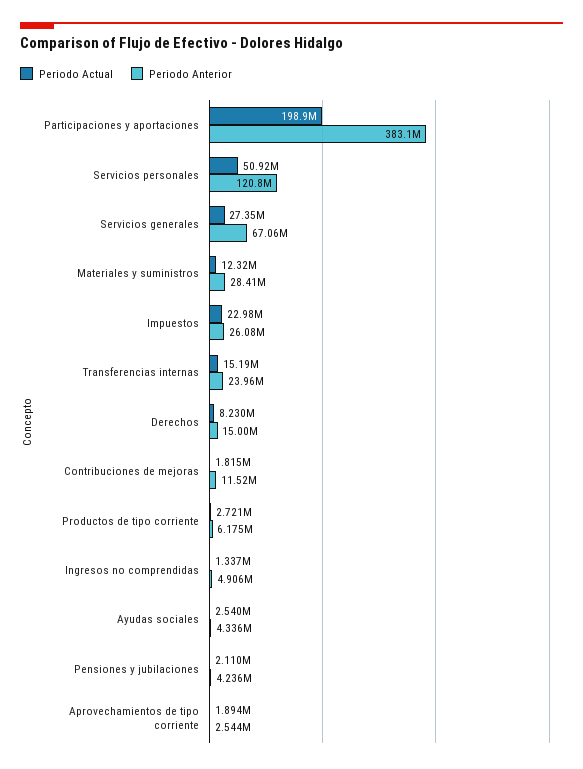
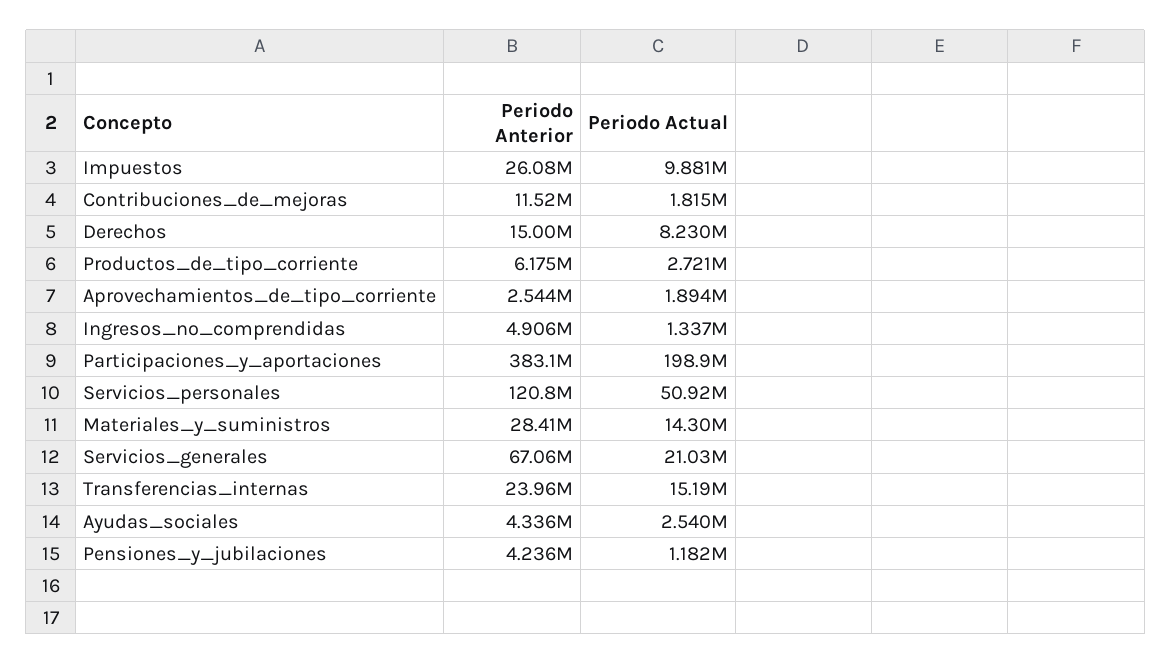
  {
    "Periodo Actual": {
      "Participaciones y aportaciones": 198900000,
      "Servicios personales": 50920000,
-     "Servicios generales": 27350000,
+     "Servicios generales": 21030000,
-     "Materiales y suministros": 12320000,
+     "Materiales y suministros": 14300000,
-     "Impuestos": 22980000,
+     "Impuestos": 9881000,
      "Transferencias internas": 15190000,
      "Derechos": 8230000,
      "Contribuciones de mejoras": 1815000,
      "Productos de tipo corriente": 2721000,
      "Ingresos no comprendidas": 1337000,
      "Ayudas sociales": 2540000,
-     "Pensiones y jubilaciones": 2110000,
+     "Pensiones y jubilaciones": 1182000,
      "Aprovechamientos de tipo corriente": 1894000
    },
    "Periodo Anterior": {
      "Participaciones y aportaciones": 383100000,
      "Servicios personales": 120800000,
      "Servicios generales": 67060000,
      "Materiales y suministros": 28410000,
      "Impuestos": 26080000,
      "Transferencias internas": 23960000,
      "Derechos": 15000000,
      "Contribuciones de mejoras": 11520000,
      "Productos de tipo corriente": 6175000,
      "Ingresos no comprendidas": 4906000,
      "Ayudas sociales": 4336000,
      "Pensiones y jubilaciones": 4236000,
      "Aprovechamientos de tipo corriente": 2544000
    }
  }

